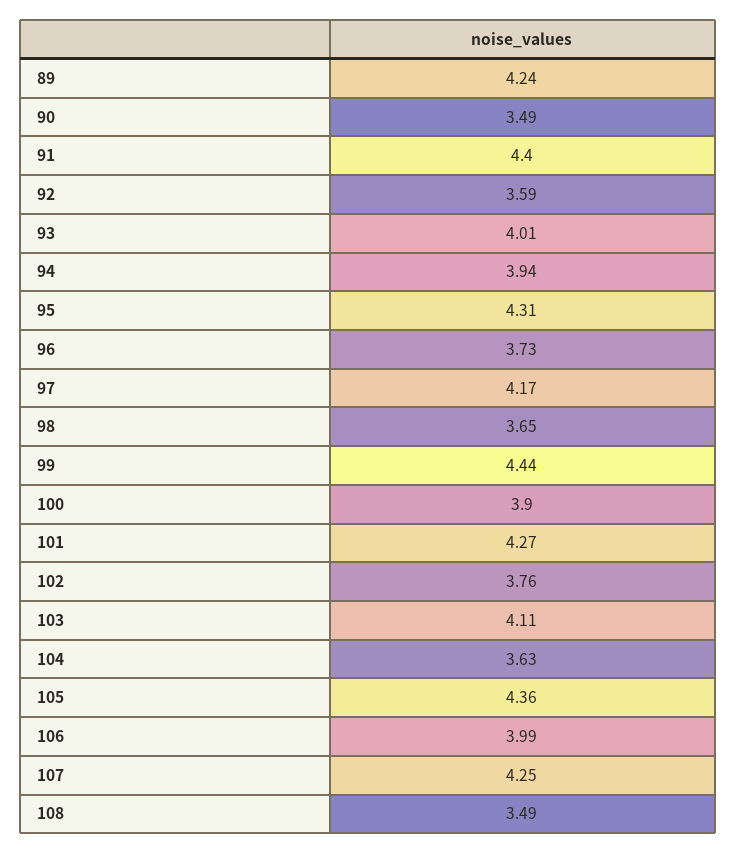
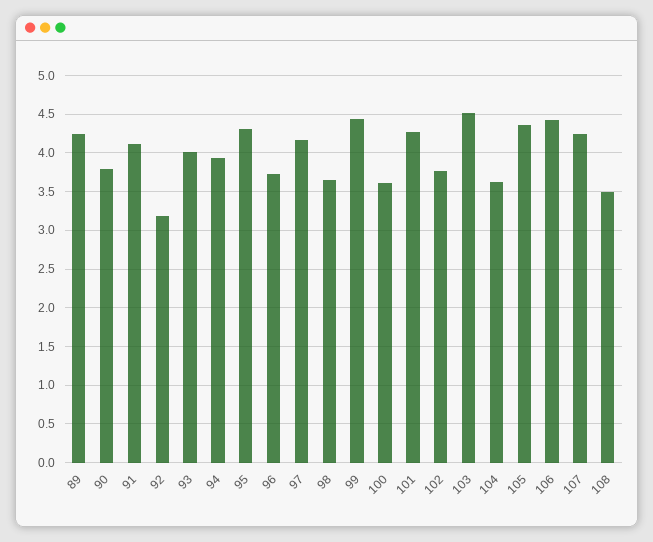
  {
    "89": 4.24,
-   "90": 3.49,
+   "90": 3.8,
-   "91": 4.4,
+   "91": 4.1,
-   "92": 3.59,
+   "92": 3.2,
    "93": 4.01,
    "94": 3.94,
    "95": 4.31,
    "96": 3.73,
    "97": 4.17,
    "98": 3.65,
    "99": 4.44,
-   "100": 3.9,
+   "100": 3.6,
    "101": 4.27,
    "102": 3.76,
-   "103": 4.11,
+   "103": 4.5,
    "104": 3.63,
    "105": 4.36,
-   "106": 3.99,
+   "106": 4.4,
    "107": 4.25,
    "108": 3.49
  }

